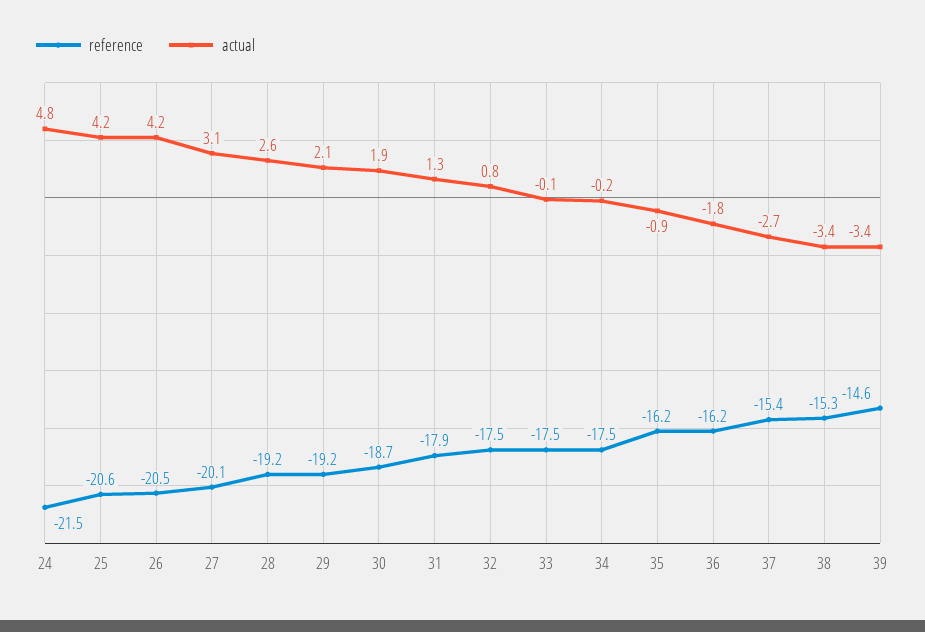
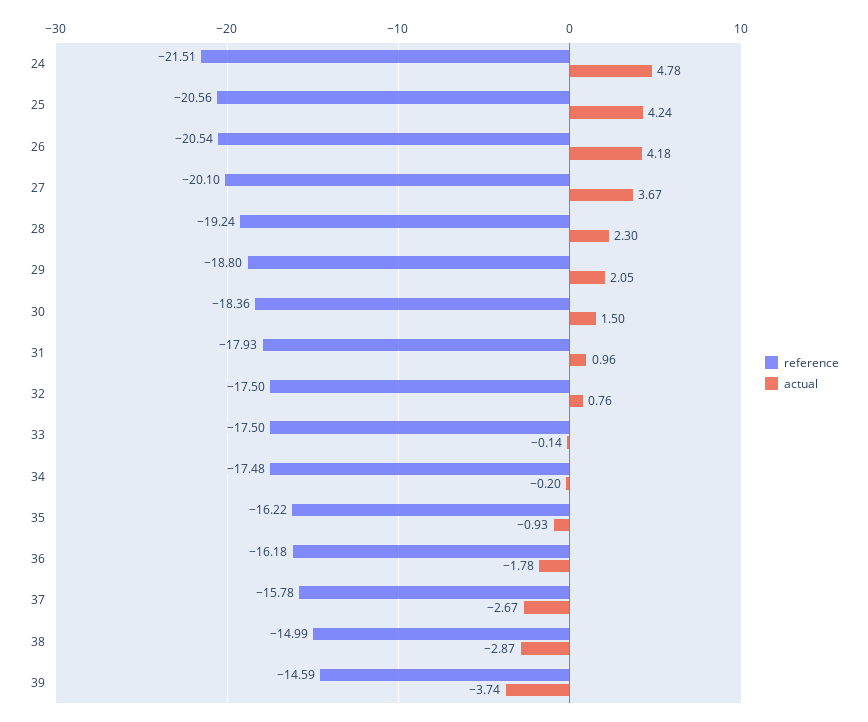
  {
    "reference": {
      "24": -21.51,
      "25": -20.56,
      "26": -20.54,
      "27": -20.1,
      "28": -19.24,
-     "29": -19.2,
+     "29": -18.8,
-     "30": -18.7,
+     "30": -18.36,
      "31": -17.93,
      "32": -17.5,
      "33": -17.5,
      "34": -17.48,
      "35": -16.22,
      "36": -16.18,
-     "37": -15.4,
+     "37": -15.78,
-     "38": -15.3,
+     "38": -14.99,
      "39": -14.59
    },
    "actual": {
      "24": 4.78,
      "25": 4.24,
      "26": 4.18,
-     "27": 3.1,
+     "27": 3.67,
-     "28": 2.6,
+     "28": 2.3,
      "29": 2.05,
-     "30": 1.9,
+     "30": 1.5,
-     "31": 1.3,
+     "31": 0.96,
      "32": 0.76,
      "33": -0.14,
      "34": -0.2,
      "35": -0.93,
      "36": -1.78,
      "37": -2.67,
-     "38": -3.4,
+     "38": -2.87,
-     "39": -3.4
+     "39": -3.74
    }
  }

